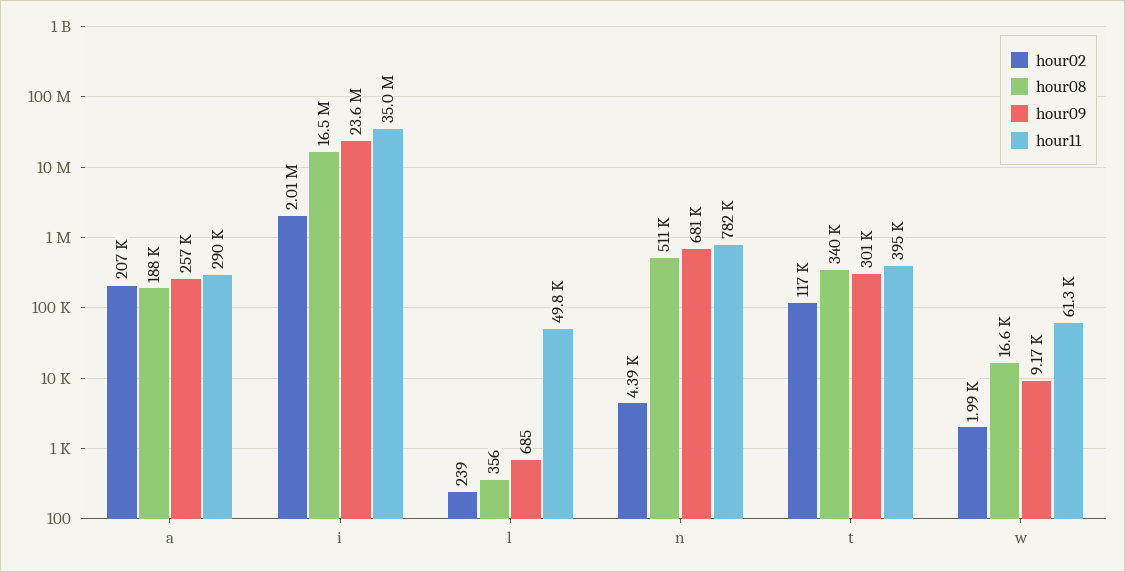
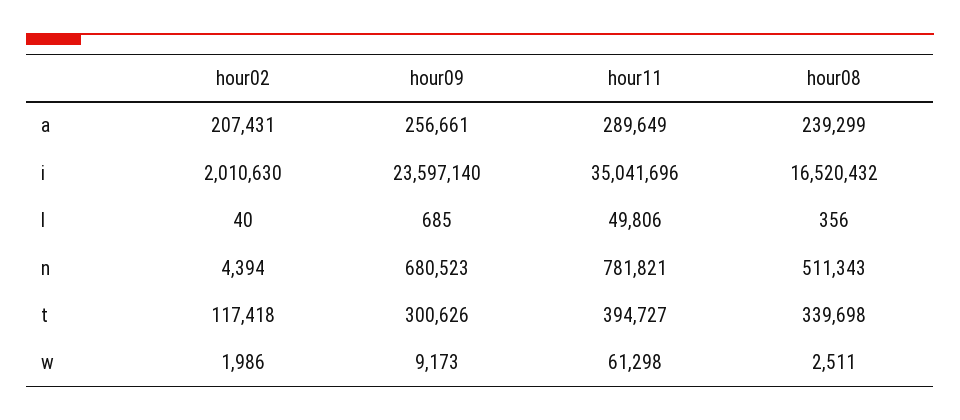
  {
    "hour02": {
      "a": 207431,
      "i": 2010630,
-     "l": 239,
+     "l": 40,
      "n": 4394,
      "t": 117418,
      "w": 1986
    },
    "hour08": {
-     "a": 188000,
+     "a": 239299,
      "i": 16520432,
      "l": 356,
      "n": 511343,
      "t": 339698,
-     "w": 16600
+     "w": 2511
    },
    "hour09": {
      "a": 256661,
      "i": 23597140,
      "l": 685,
      "n": 680523,
      "t": 300626,
      "w": 9173
    },
    "hour11": {
      "a": 289649,
      "i": 35041696,
      "l": 49806,
      "n": 781821,
      "t": 394727,
      "w": 61298
    }
  }

